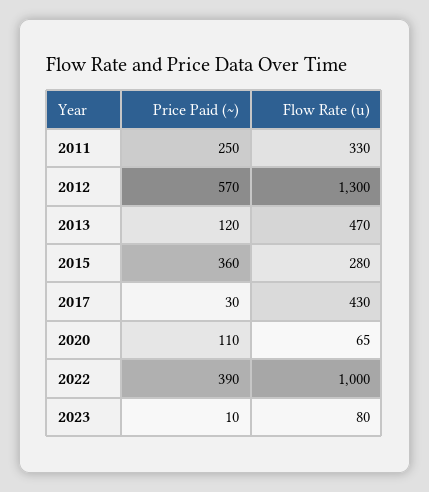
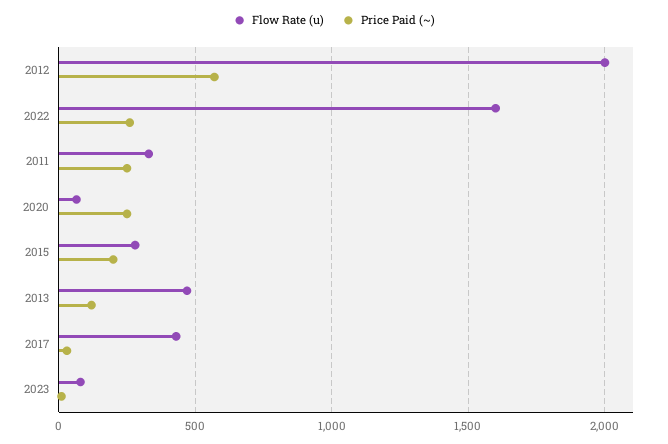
  {
    "Price Paid (~)": {
      "2011": 250,
      "2012": 570,
      "2013": 120,
-     "2015": 360,
+     "2015": 200,
      "2017": 30,
-     "2020": 110,
+     "2020": 250,
-     "2022": 390,
+     "2022": 250,
      "2023": 10
    },
    "Flow Rate (u)": {
      "2011": 330,
-     "2012": 1300,
+     "2012": 2000,
      "2013": 470,
      "2015": 280,
      "2017": 430,
      "2020": 65,
-     "2022": 1000,
+     "2022": 1600,
      "2023": 80
    }
  }

